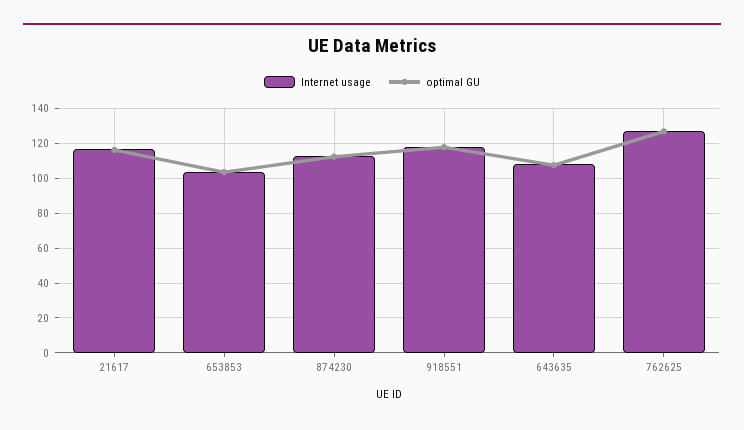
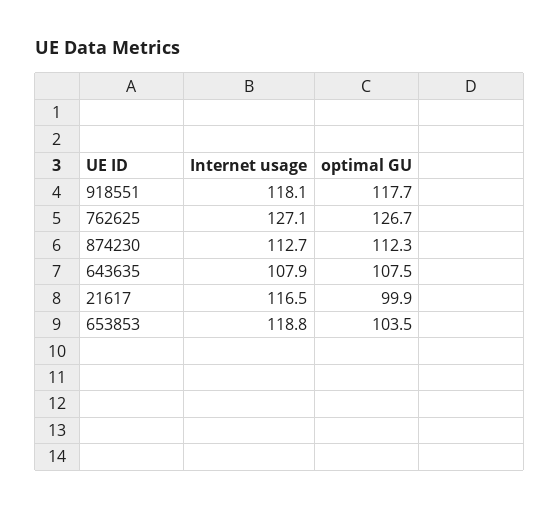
  {
    "Internet usage": {
      "21617": 116.5,
-     "653853": 105,
+     "653853": 118.8,
      "874230": 112.7,
      "918551": 118.1,
      "643635": 107.9,
      "762625": 127.1
    },
    "optimal GU": {
-     "21617": 115,
+     "21617": 99.9,
      "653853": 103.5,
      "874230": 112.3,
      "918551": 117.7,
      "643635": 107.5,
      "762625": 126.7
    }
  }

